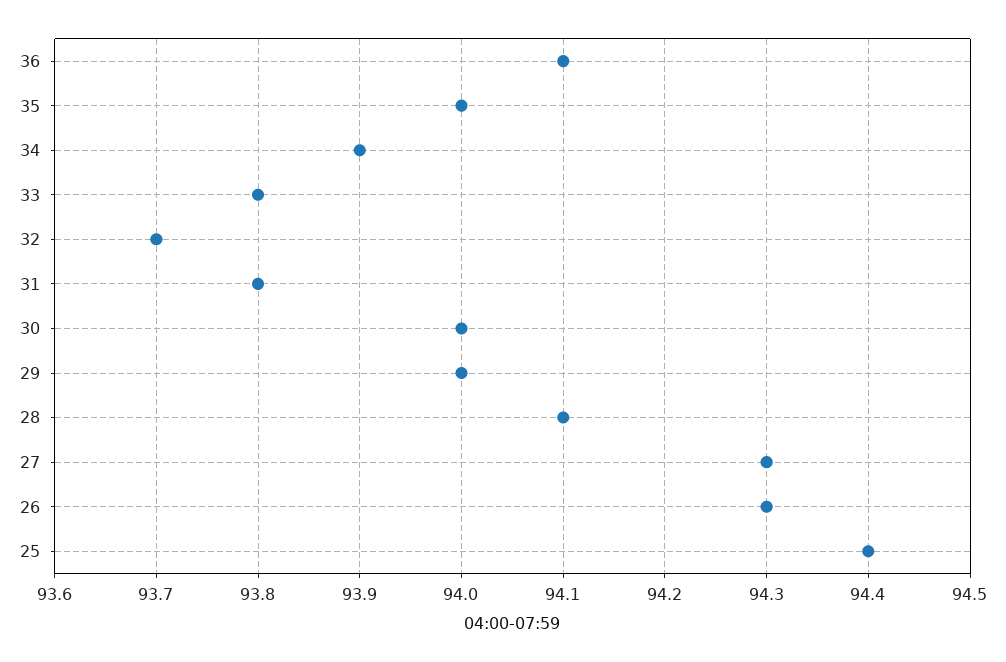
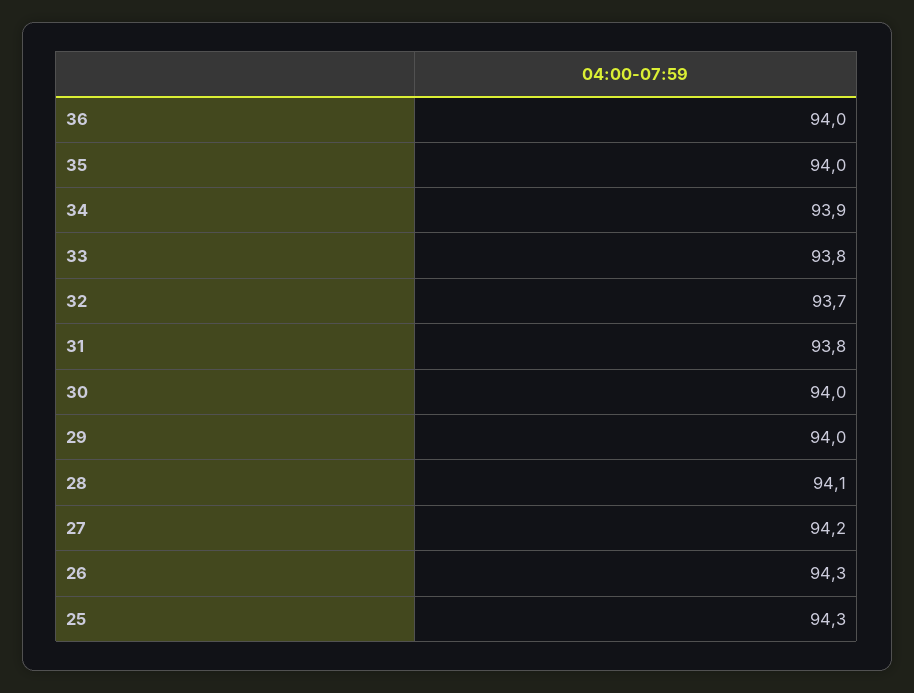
  {
-   "36": 94.1,
+   "36": 94,
    "35": 94,
    "34": 93.9,
    "33": 93.8,
    "32": 93.7,
    "31": 93.8,
    "30": 94,
    "29": 94,
    "28": 94.1,
-   "27": 94.3,
+   "27": 94.2,
    "26": 94.3,
-   "25": 94.4
+   "25": 94.3
  }

